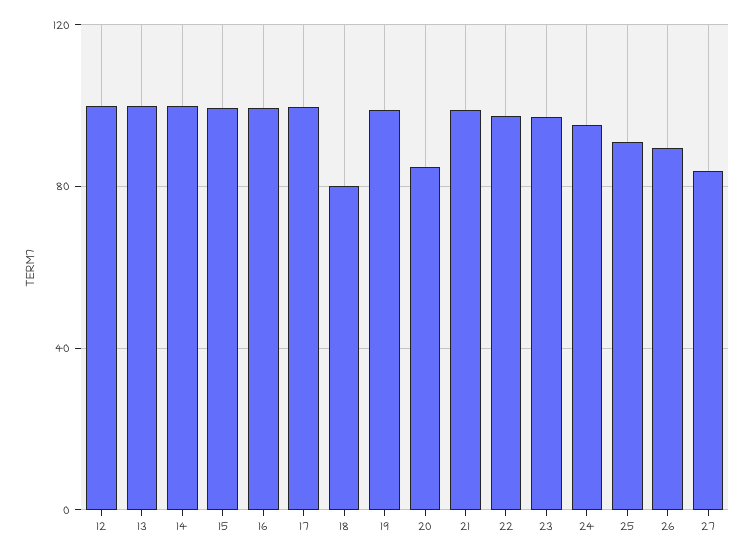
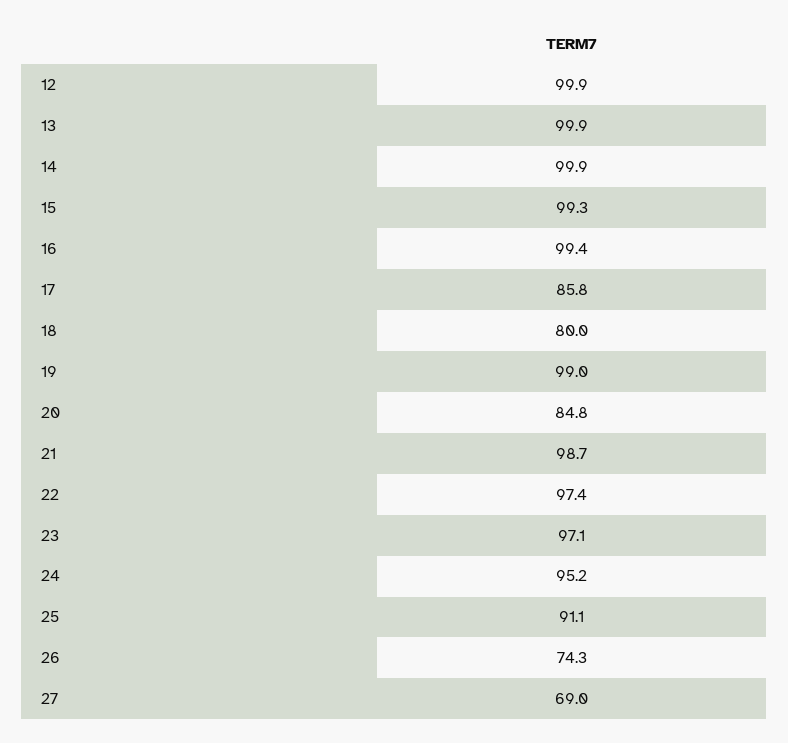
  {
    "12": 99.9,
    "13": 99.9,
    "14": 99.9,
    "15": 99.3,
    "16": 99.4,
-   "17": 100,
+   "17": 85.8,
    "18": 80,
    "19": 99,
    "20": 84.8,
    "21": 98.7,
    "22": 97.4,
    "23": 97.1,
    "24": 95.2,
    "25": 91.1,
-   "26": 90,
+   "26": 74.3,
-   "27": 85
+   "27": 69
  }

